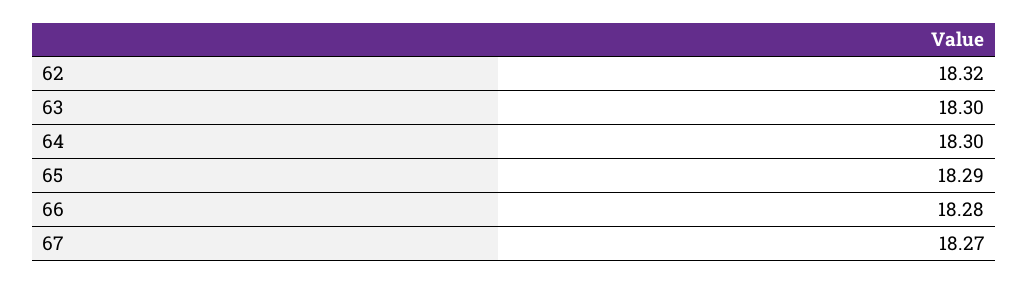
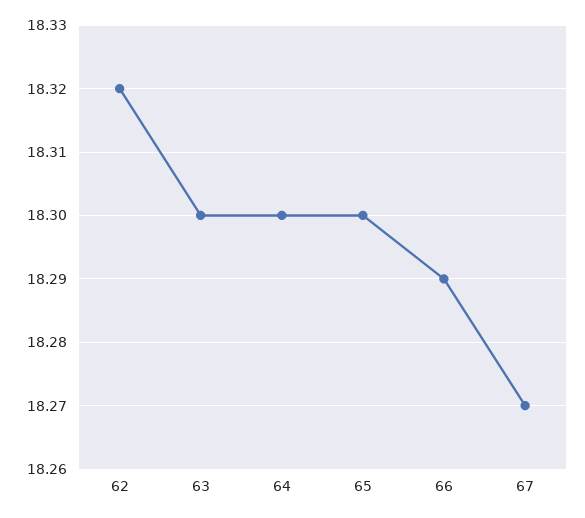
  {
    "62": 18.32,
    "63": 18.3,
    "64": 18.3,
-   "65": 18.29,
+   "65": 18.3,
-   "66": 18.28,
+   "66": 18.29,
    "67": 18.27
  }

